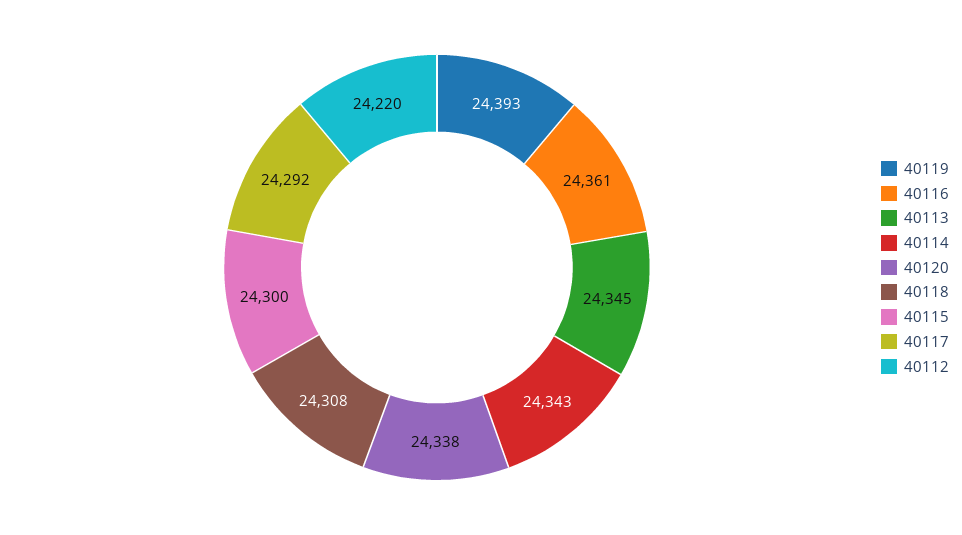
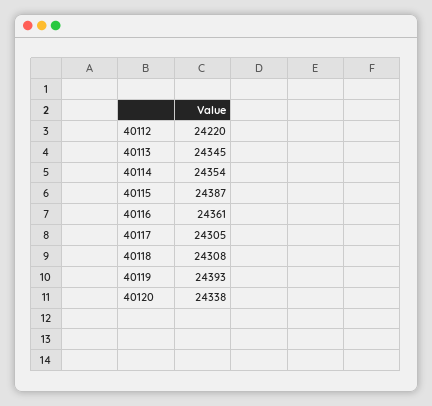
  {
    "40119": 24393,
    "40116": 24361,
    "40113": 24345,
-   "40114": 24343,
+   "40114": 24354,
    "40120": 24338,
    "40118": 24308,
-   "40115": 24300,
+   "40115": 24387,
-   "40117": 24292,
+   "40117": 24305,
    "40112": 24220
  }

